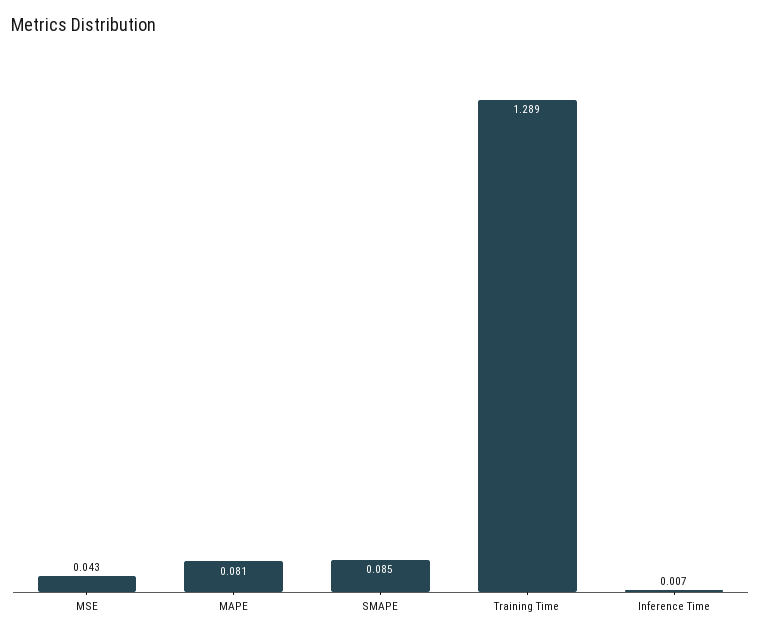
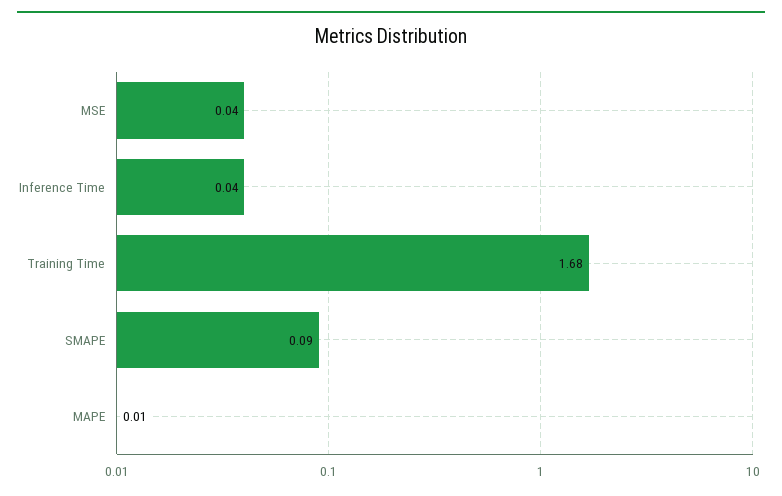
  {
    "MSE": 0.043,
-   "MAPE": 0.081,
+   "MAPE": 0.01,
    "SMAPE": 0.085,
-   "Training Time": 1.289,
+   "Training Time": 1.68,
-   "Inference Time": 0.007
+   "Inference Time": 0.04
  }

